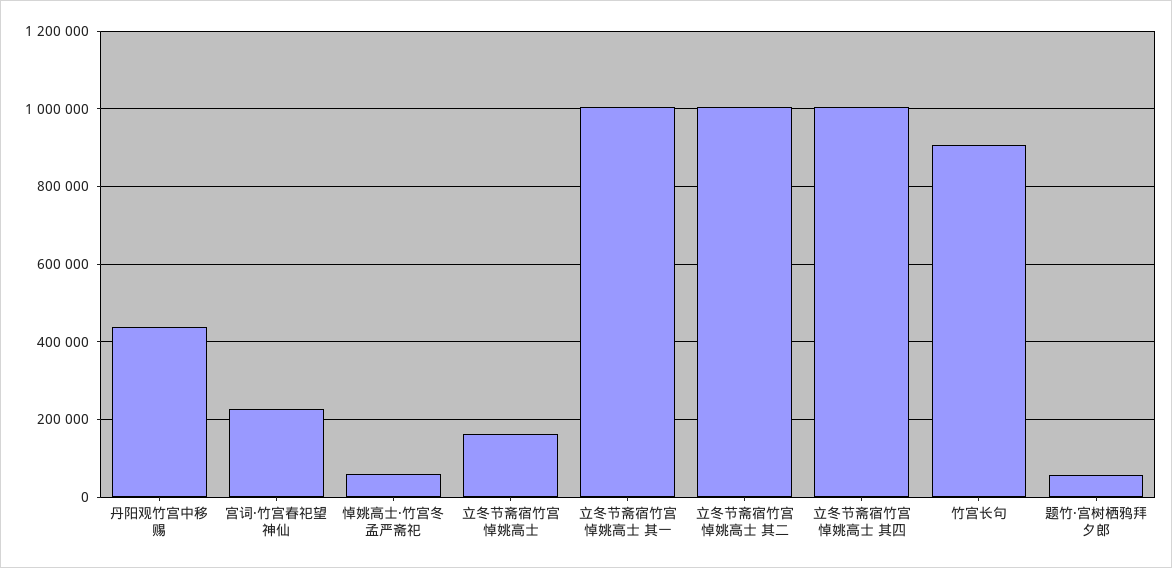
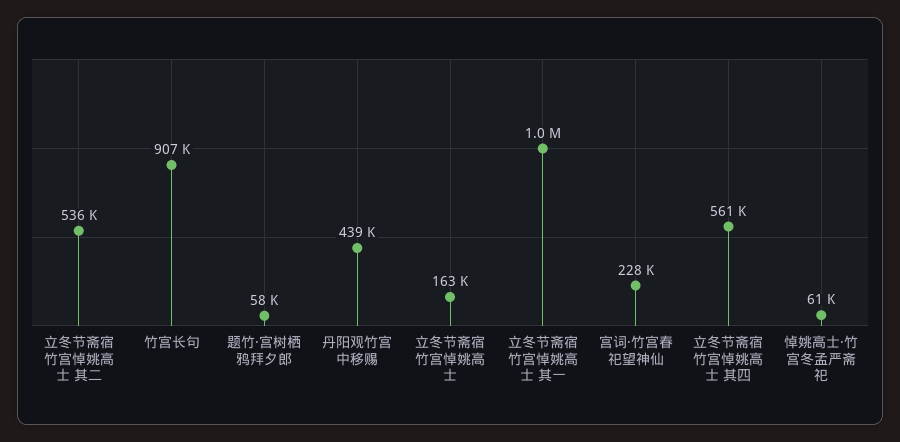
  {
    "丹阳观竹宫中移赐": 439000,
    "宫词·竹宫春祀望神仙": 228000,
    "悼姚高士·竹宫冬孟严斋祀": 61000,
    "立冬节斋宿竹宫悼姚高士": 163000,
    "立冬节斋宿竹宫悼姚高士 其一": 1000000,
-   "立冬节斋宿竹宫悼姚高士 其二": 1000000,
+   "立冬节斋宿竹宫悼姚高士 其二": 536000,
-   "立冬节斋宿竹宫悼姚高士 其四": 1000000,
+   "立冬节斋宿竹宫悼姚高士 其四": 561000,
    "竹宫长句": 907000,
    "题竹·宫树栖鸦拜夕郎": 58000
  }

